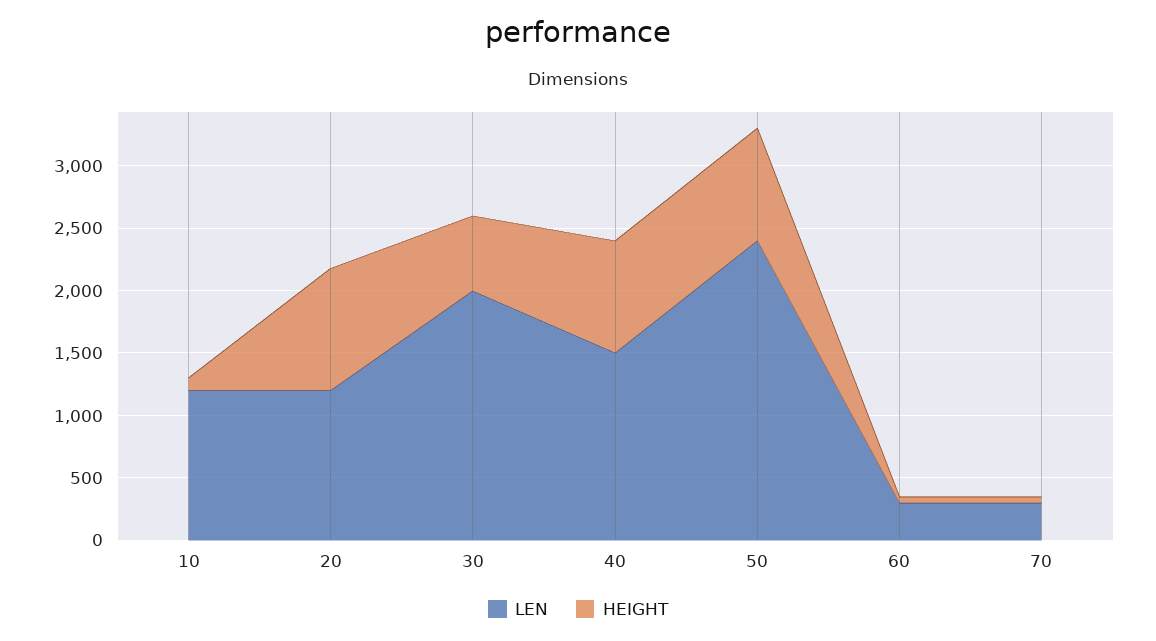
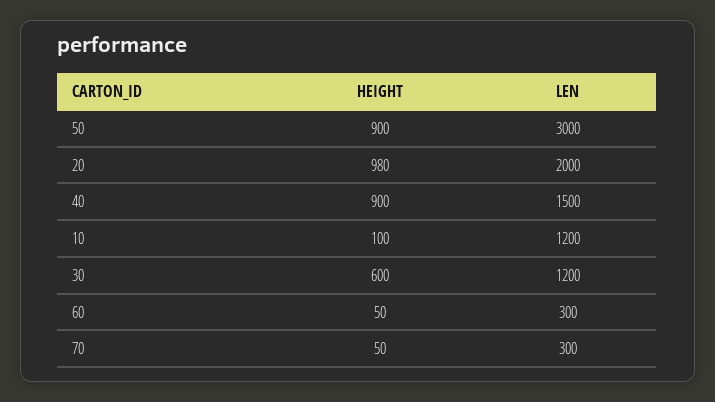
  {
    "LEN": {
      "10": 1200,
-     "20": 1200,
+     "20": 2000,
-     "30": 2000,
+     "30": 1200,
      "40": 1500,
-     "50": 2400,
+     "50": 3000,
      "60": 300,
      "70": 300
    },
    "HEIGHT": {
      "10": 100,
      "20": 980,
      "30": 600,
      "40": 900,
      "50": 900,
      "60": 50,
      "70": 50
    }
  }

